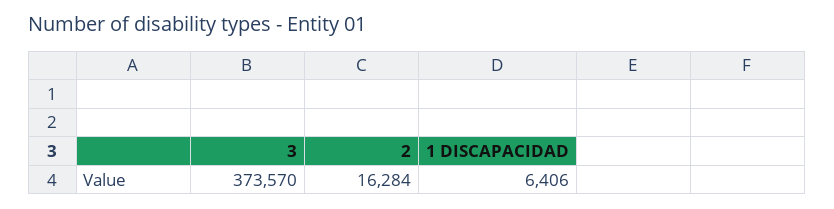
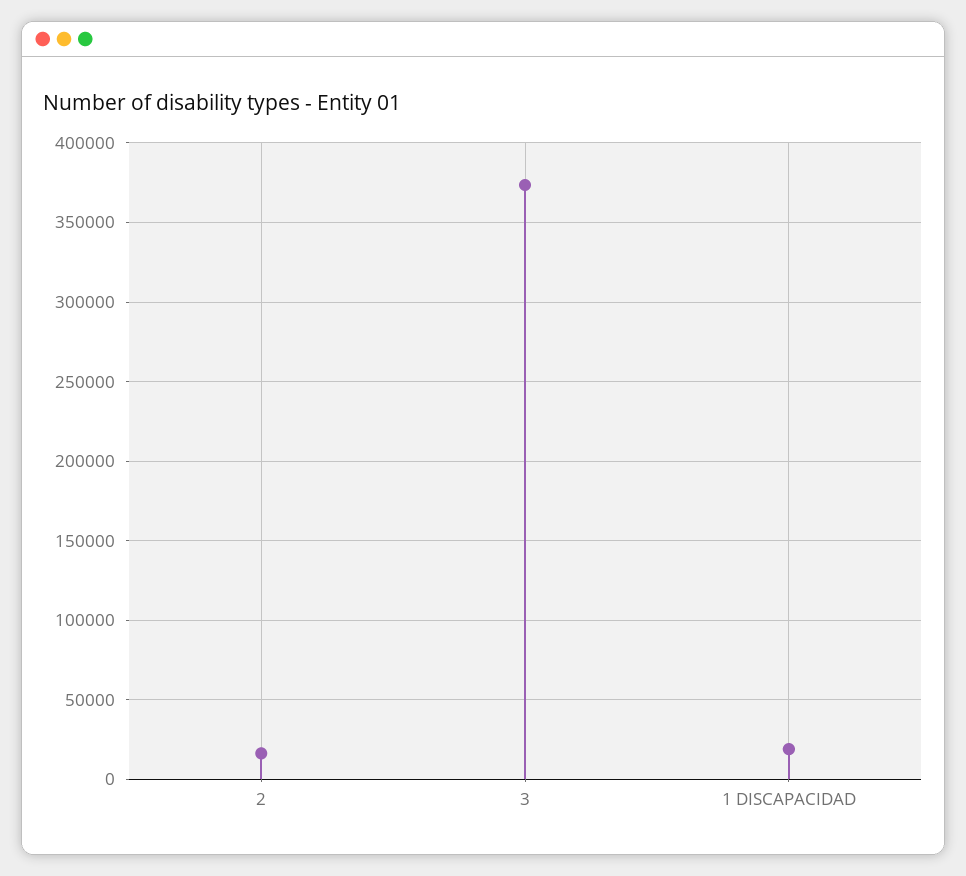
  {
    "3": 373570,
    "2": 16284,
-   "1 DISCAPACIDAD": 6406
+   "1 DISCAPACIDAD": 20000
  }

